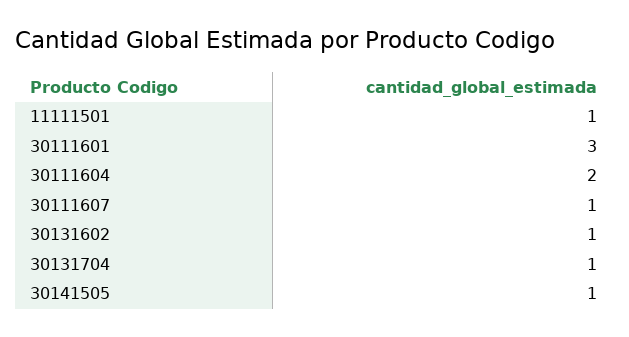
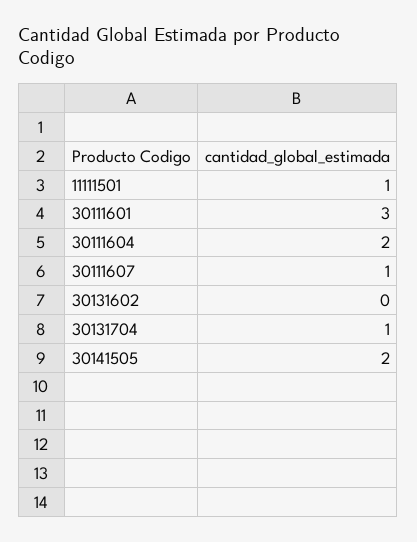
  {
    "11111501": 1,
    "30111601": 3,
    "30111604": 2,
    "30111607": 1,
-   "30131602": 1,
+   "30131602": 0,
    "30131704": 1,
-   "30141505": 1
+   "30141505": 2
  }

